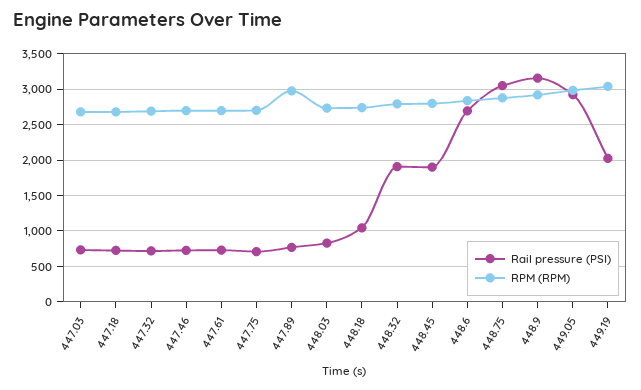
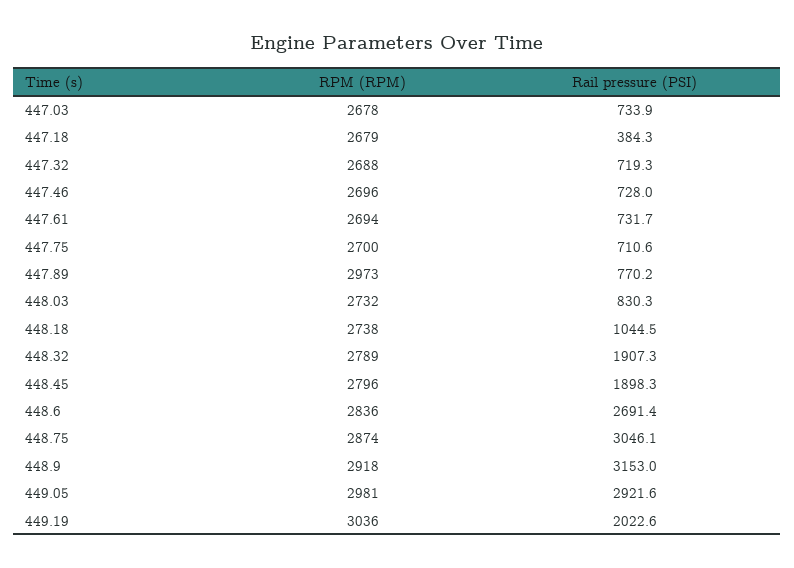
  {
    "Rail pressure (PSI)": {
      "447.03": 733.9,
-     "447.18": 700,
+     "447.18": 384.3,
      "447.32": 719.3,
      "447.46": 728,
      "447.61": 731.7,
      "447.75": 710.6,
      "447.89": 770.2,
      "448.03": 830.3,
      "448.18": 1044.5,
      "448.32": 1907.3,
      "448.45": 1898.3,
      "448.6": 2691.4,
      "448.75": 3046.1,
      "448.9": 3153,
      "449.05": 2921.6,
      "449.19": 2022.6
    },
    "RPM (RPM)": {
      "447.03": 2678,
      "447.18": 2679,
      "447.32": 2688,
      "447.46": 2696,
      "447.61": 2694,
      "447.75": 2700,
      "447.89": 2973,
      "448.03": 2732,
      "448.18": 2738,
      "448.32": 2789,
      "448.45": 2796,
      "448.6": 2836,
      "448.75": 2874,
      "448.9": 2918,
      "449.05": 2981,
      "449.19": 3036
    }
  }

